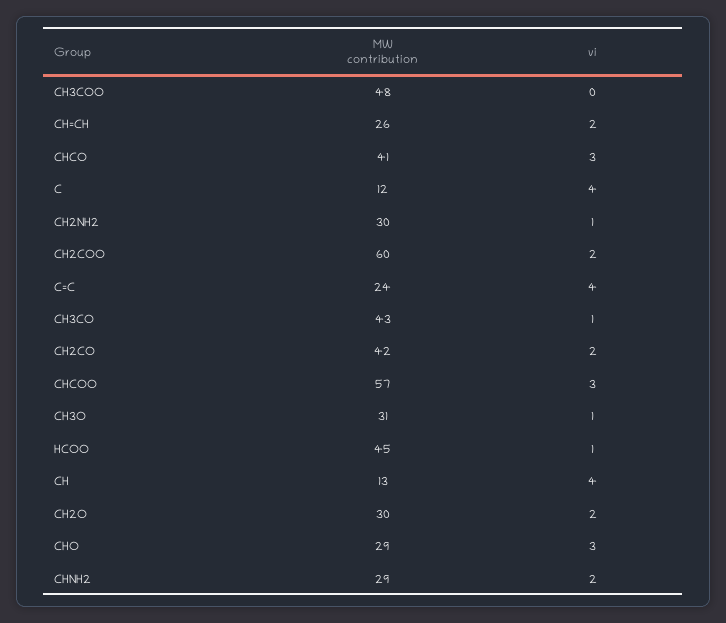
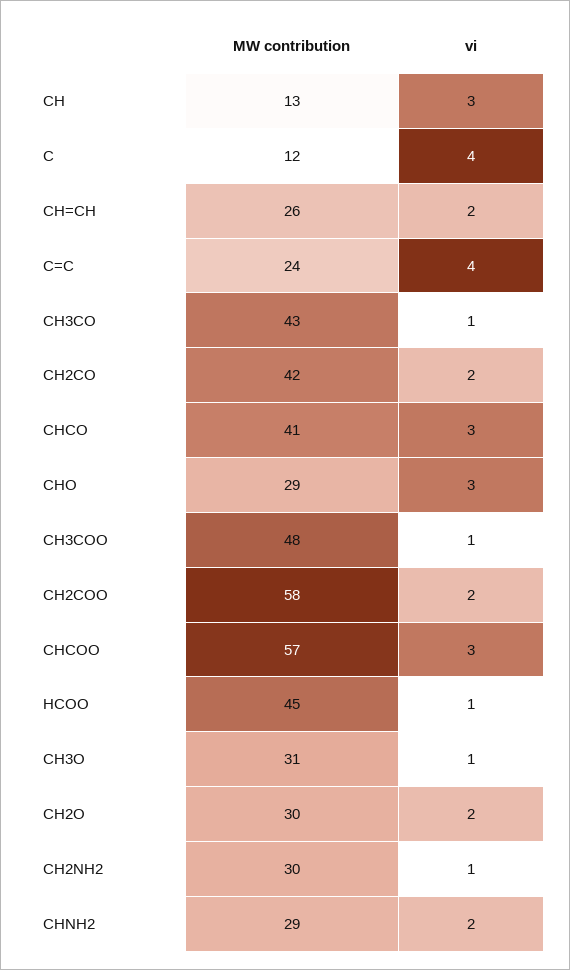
  {
    "MW contribution": {
      "CH3COO": 48,
      "CH=CH": 26,
      "CHCO": 41,
      "C": 12,
      "CH2NH2": 30,
-     "CH2COO": 60,
+     "CH2COO": 58,
      "C=C": 24,
      "CH3CO": 43,
      "CH2CO": 42,
      "CHCOO": 57,
      "CH3O": 31,
      "HCOO": 45,
      "CH": 13,
      "CH2O": 30,
      "CHO": 29,
      "CHNH2": 29
    },
    "vi": {
-     "CH3COO": 0,
+     "CH3COO": 1,
      "CH=CH": 2,
      "CHCO": 3,
      "C": 4,
      "CH2NH2": 1,
      "CH2COO": 2,
      "C=C": 4,
      "CH3CO": 1,
      "CH2CO": 2,
      "CHCOO": 3,
      "CH3O": 1,
      "HCOO": 1,
-     "CH": 4,
+     "CH": 3,
      "CH2O": 2,
      "CHO": 3,
      "CHNH2": 2
    }
  }

